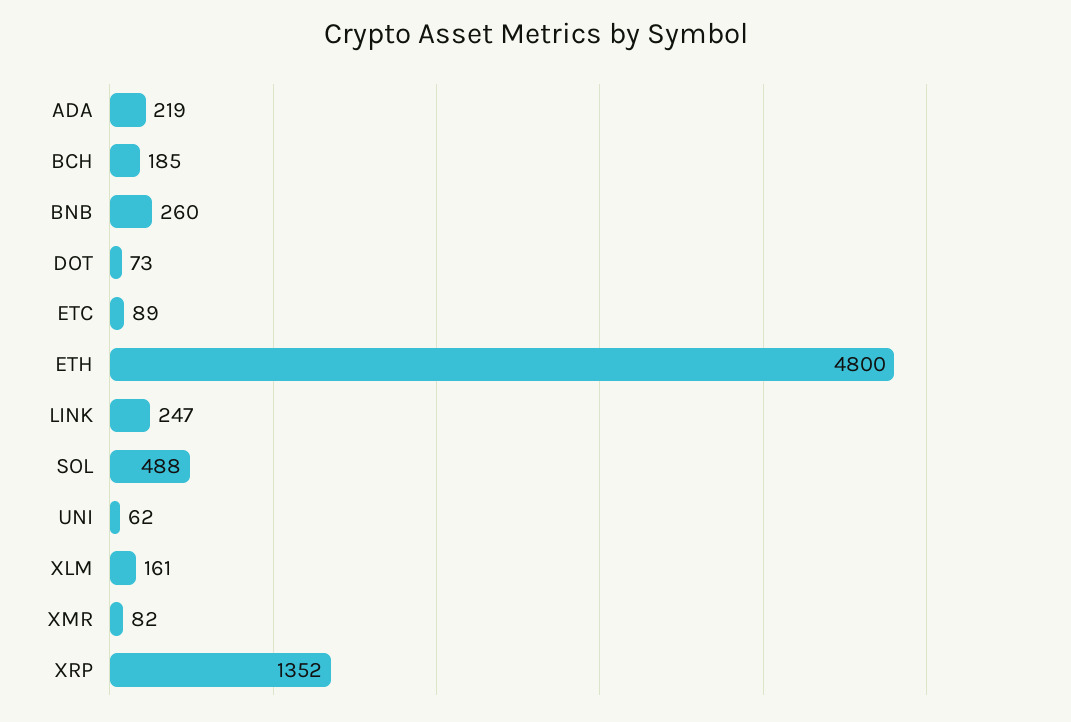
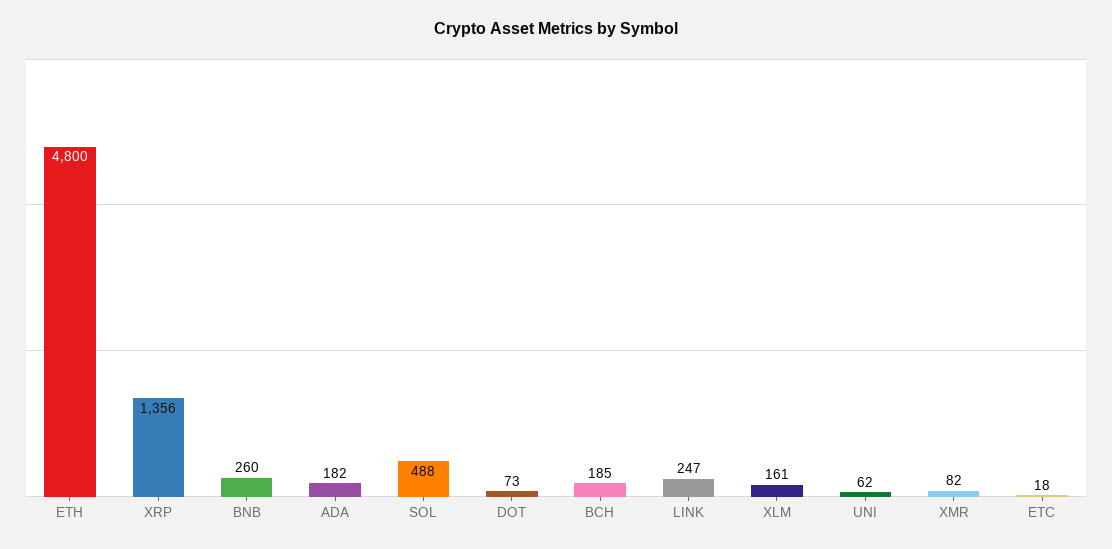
  {
-   "ADA": 219,
+   "ADA": 182,
    "BCH": 185,
    "BNB": 260,
    "DOT": 73,
-   "ETC": 89,
+   "ETC": 18,
    "ETH": 4800,
    "LINK": 247,
    "SOL": 488,
    "UNI": 62,
    "XLM": 161,
    "XMR": 82,
-   "XRP": 1352
+   "XRP": 1356
  }

